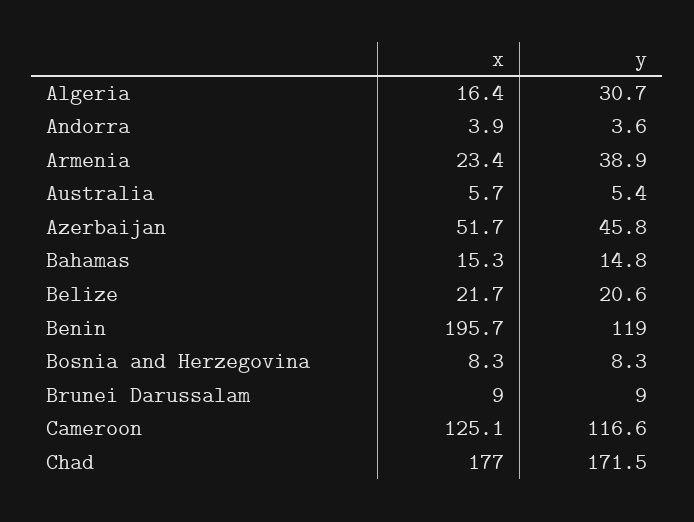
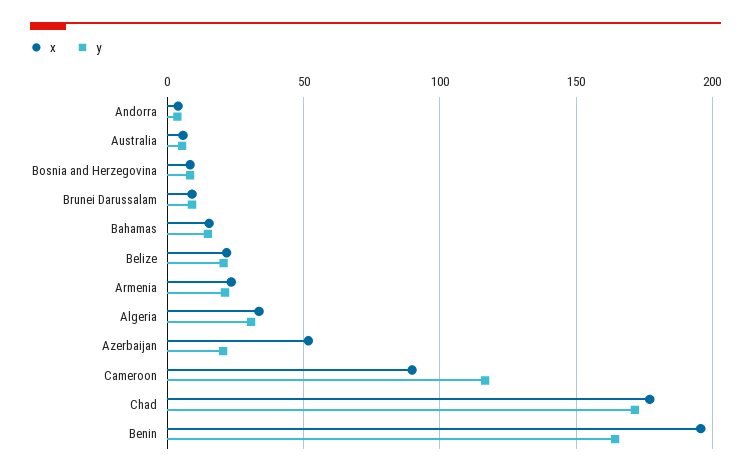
  {
    "x": {
-     "Algeria": 16.4,
+     "Algeria": 35,
      "Andorra": 3.9,
      "Armenia": 23.4,
      "Australia": 5.7,
      "Azerbaijan": 51.7,
      "Bahamas": 15.3,
      "Belize": 21.7,
      "Benin": 195.7,
      "Bosnia and Herzegovina": 8.3,
      "Brunei Darussalam": 9,
-     "Cameroon": 125.1,
+     "Cameroon": 90,
      "Chad": 177
    },
    "y": {
      "Algeria": 30.7,
      "Andorra": 3.6,
-     "Armenia": 38.9,
+     "Armenia": 20,
      "Australia": 5.4,
-     "Azerbaijan": 45.8,
+     "Azerbaijan": 20,
      "Bahamas": 14.8,
      "Belize": 20.6,
-     "Benin": 119,
+     "Benin": 165,
      "Bosnia and Herzegovina": 8.3,
      "Brunei Darussalam": 9,
      "Cameroon": 116.6,
      "Chad": 171.5
    }
  }

